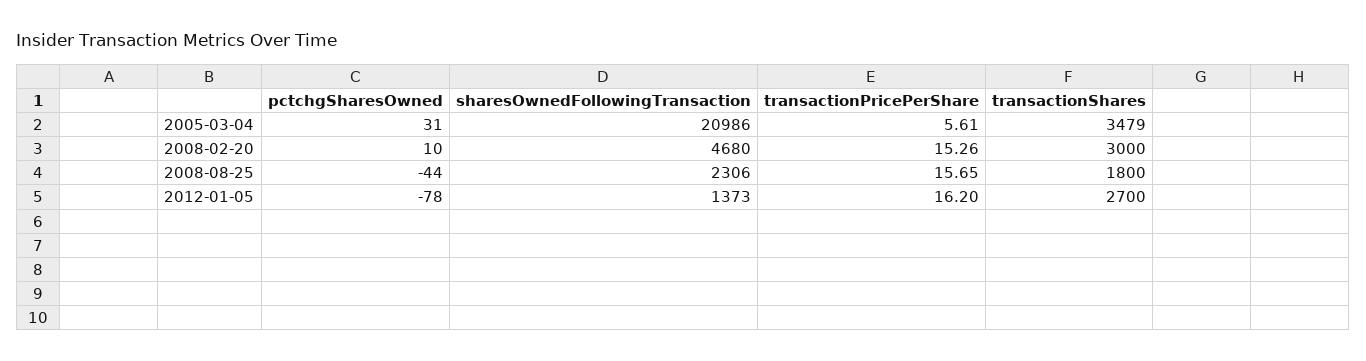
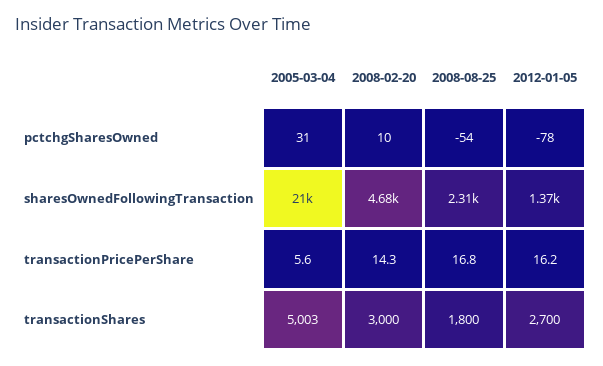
  {
    "pctchgSharesOwned": {
      "2005-03-04": 31,
      "2008-02-20": 10,
-     "2008-08-25": -44,
+     "2008-08-25": -54,
      "2012-01-05": -78
    },
    "sharesOwnedFollowingTransaction": {
      "2005-03-04": 20986,
      "2008-02-20": 4680,
      "2008-08-25": 2306,
      "2012-01-05": 1373
    },
    "transactionPricePerShare": {
      "2005-03-04": 5.61,
-     "2008-02-20": 15.26,
+     "2008-02-20": 14.3,
-     "2008-08-25": 15.65,
+     "2008-08-25": 16.8,
      "2012-01-05": 16.2
    },
    "transactionShares": {
-     "2005-03-04": 3479,
+     "2005-03-04": 5003,
      "2008-02-20": 3000,
      "2008-08-25": 1800,
      "2012-01-05": 2700
    }
  }

